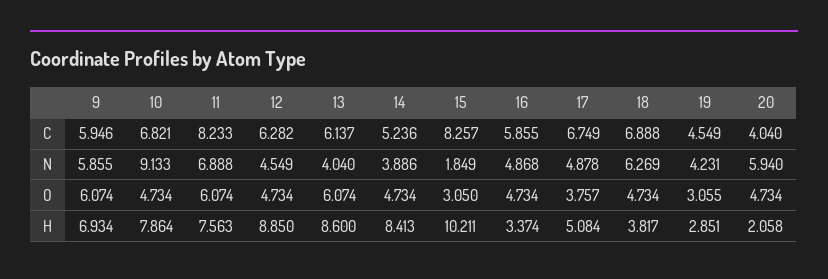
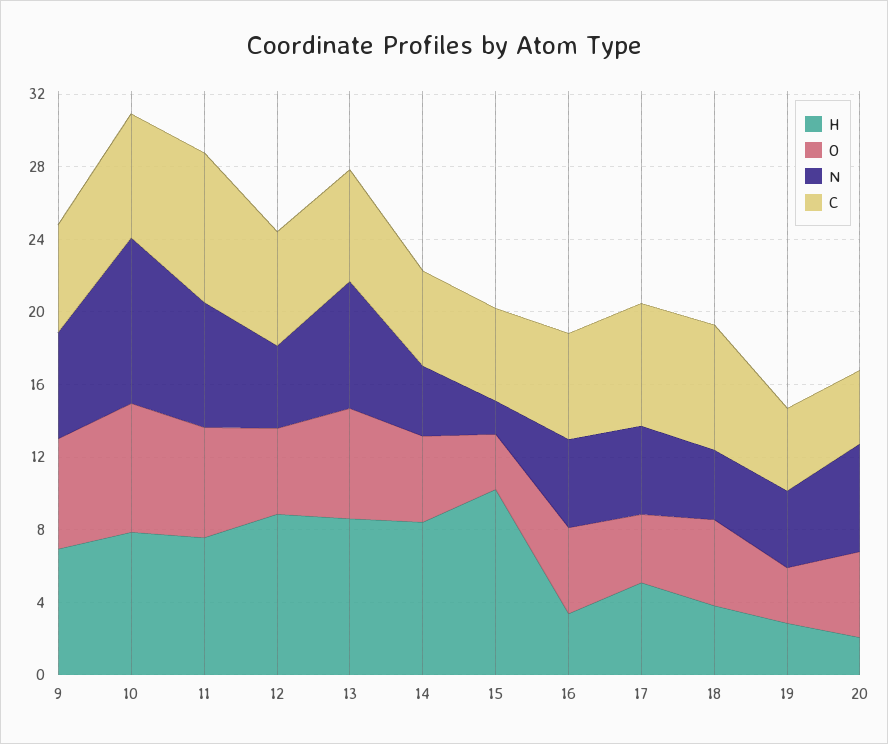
  {
    "C": {
      "9": 5.946,
      "10": 6.821,
      "11": 8.233,
      "12": 6.282,
      "13": 6.137,
      "14": 5.236,
-     "15": 8.257,
+     "15": 5,
      "16": 5.855,
      "17": 6.749,
      "18": 6.888,
      "19": 4.549,
      "20": 4.04
    },
    "N": {
      "9": 5.855,
      "10": 9.133,
      "11": 6.888,
      "12": 4.549,
-     "13": 4.04,
+     "13": 7,
      "14": 3.886,
      "15": 1.849,
      "16": 4.868,
      "17": 4.878,
-     "18": 6.269,
+     "18": 4,
      "19": 4.231,
      "20": 5.94
    },
    "O": {
      "9": 6.074,
-     "10": 4.734,
+     "10": 7,
      "11": 6.074,
      "12": 4.734,
      "13": 6.074,
      "14": 4.734,
      "15": 3.05,
      "16": 4.734,
      "17": 3.757,
      "18": 4.734,
      "19": 3.055,
      "20": 4.734
    },
    "H": {
      "9": 6.934,
      "10": 7.864,
      "11": 7.563,
      "12": 8.85,
      "13": 8.6,
      "14": 8.413,
      "15": 10.211,
      "16": 3.374,
      "17": 5.084,
      "18": 3.817,
      "19": 2.851,
      "20": 2.058
    }
  }

